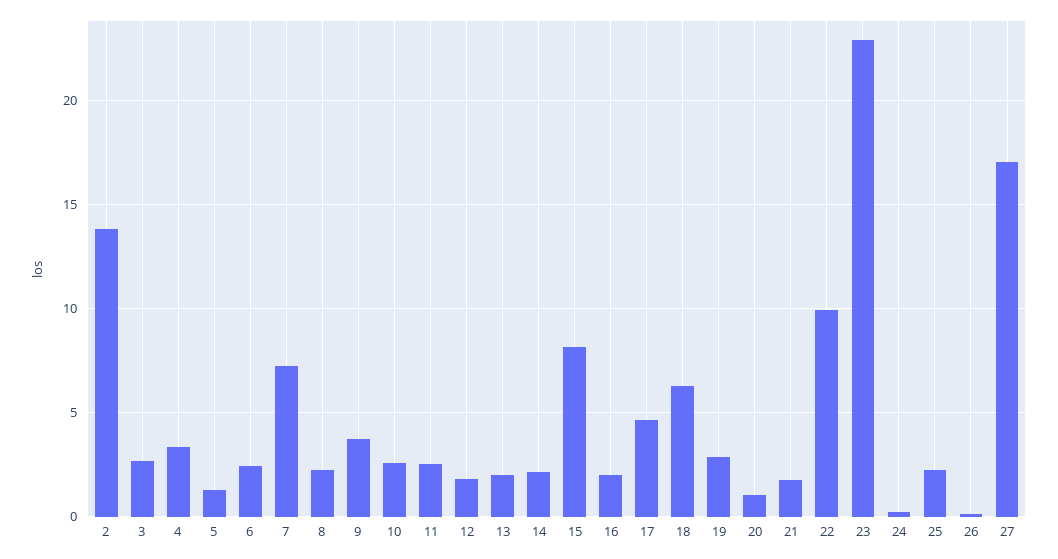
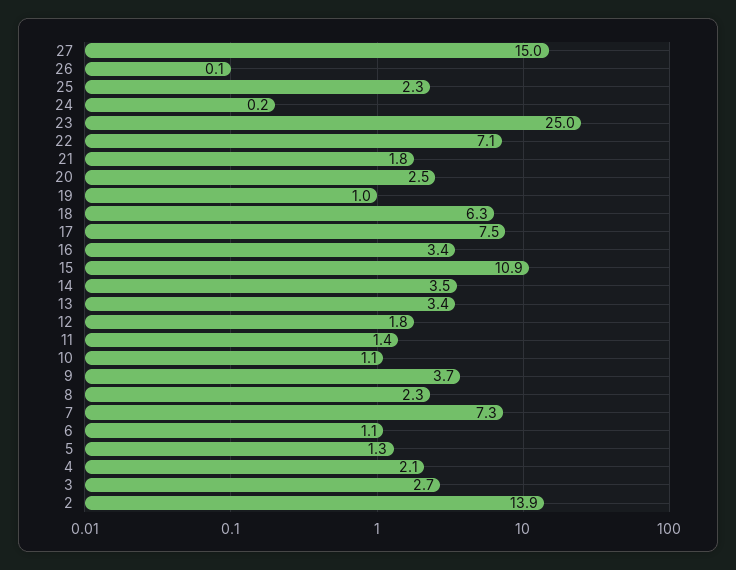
  {
    "2": 13.9,
    "3": 2.7,
-   "4": 3.5,
+   "4": 2.1,
    "5": 1.3,
-   "6": 2.5,
+   "6": 1.1,
    "7": 7.3,
    "8": 2.3,
    "9": 3.7,
-   "10": 2.5,
+   "10": 1.1,
-   "11": 2.5,
+   "11": 1.4,
    "12": 1.8,
-   "13": 2,
+   "13": 3.4,
-   "14": 2,
+   "14": 3.5,
-   "15": 8,
+   "15": 10.9,
-   "16": 2,
+   "16": 3.4,
-   "17": 4.5,
+   "17": 7.5,
    "18": 6.3,
-   "19": 3,
+   "19": 1,
-   "20": 1,
+   "20": 2.5,
    "21": 1.8,
-   "22": 10,
+   "22": 7.1,
-   "23": 23,
+   "23": 25,
    "24": 0.2,
    "25": 2.3,
    "26": 0.1,
-   "27": 17
+   "27": 15
  }

